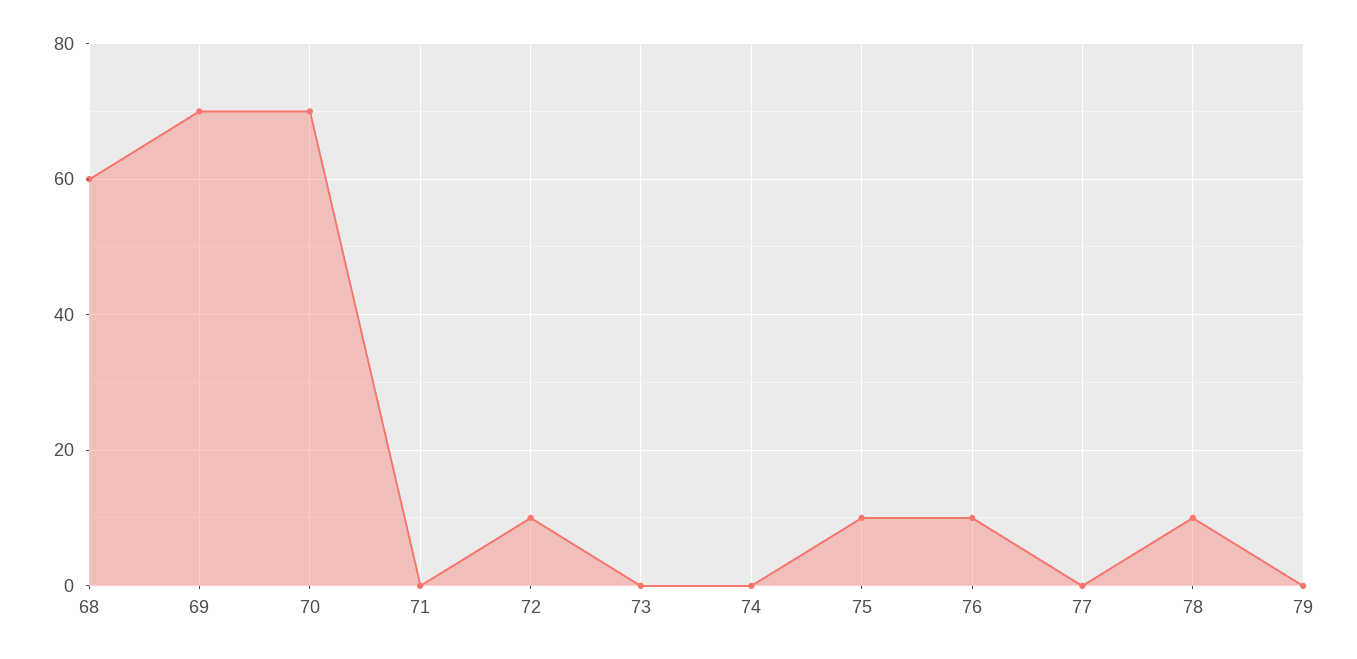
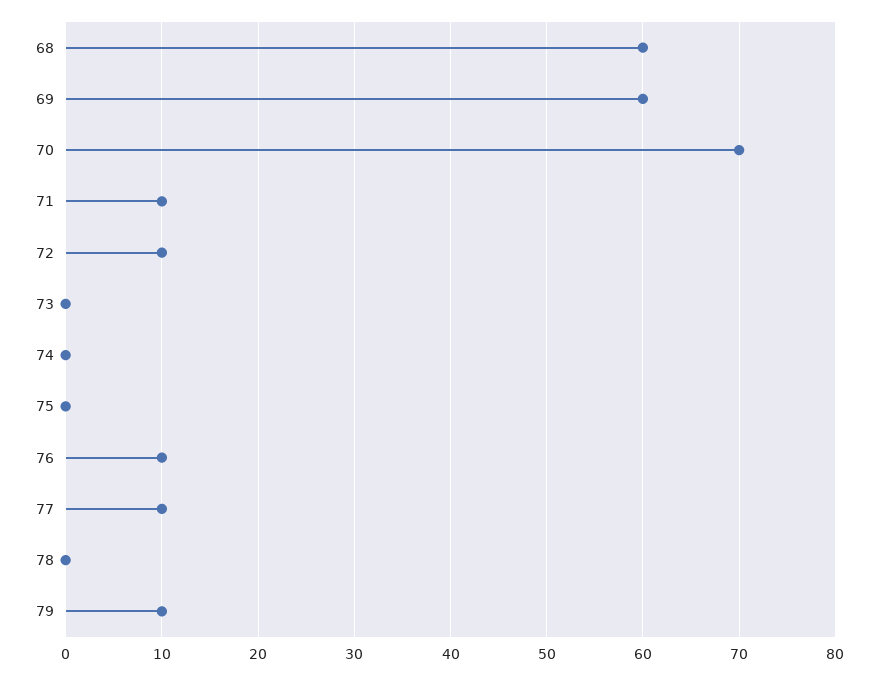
  {
    "68": 60,
-   "69": 70,
+   "69": 60,
    "70": 70,
-   "71": 0,
+   "71": 10,
    "72": 10,
    "73": 0,
    "74": 0,
-   "75": 10,
+   "75": 0,
    "76": 10,
-   "77": 0,
+   "77": 10,
-   "78": 10,
+   "78": 0,
-   "79": 0
+   "79": 10
  }

